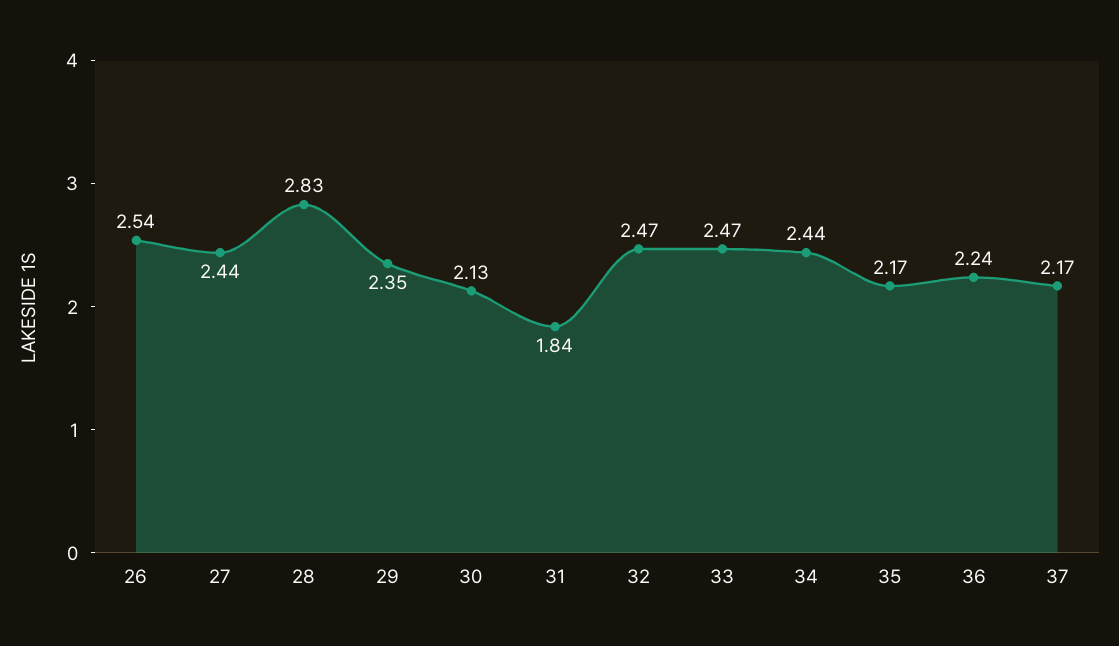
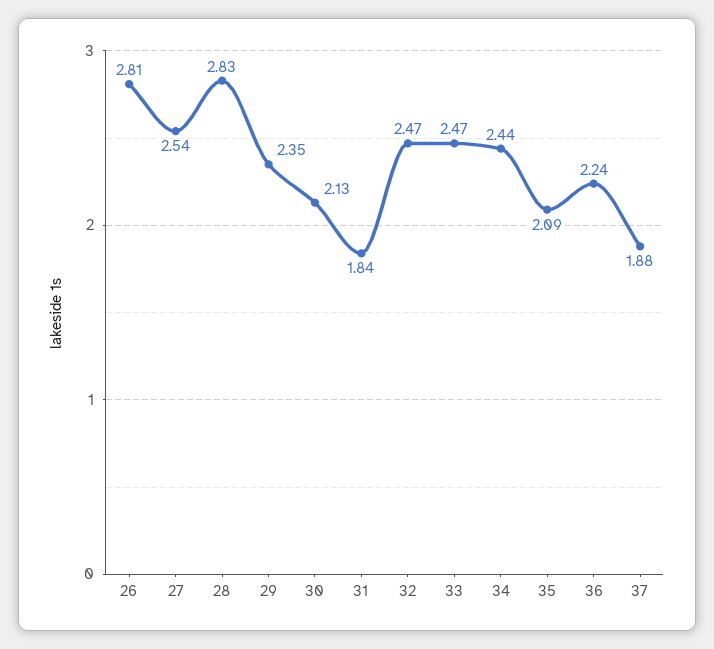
  {
-   "26": 2.54,
+   "26": 2.81,
-   "27": 2.44,
+   "27": 2.54,
    "28": 2.83,
    "29": 2.35,
    "30": 2.13,
    "31": 1.84,
    "32": 2.47,
    "33": 2.47,
    "34": 2.44,
-   "35": 2.17,
+   "35": 2.09,
    "36": 2.24,
-   "37": 2.17
+   "37": 1.88
  }

